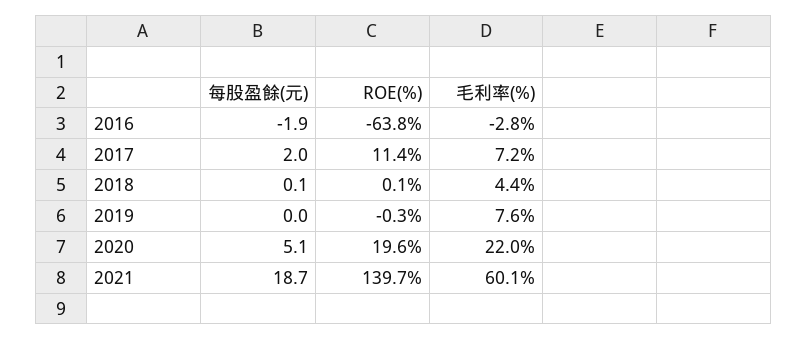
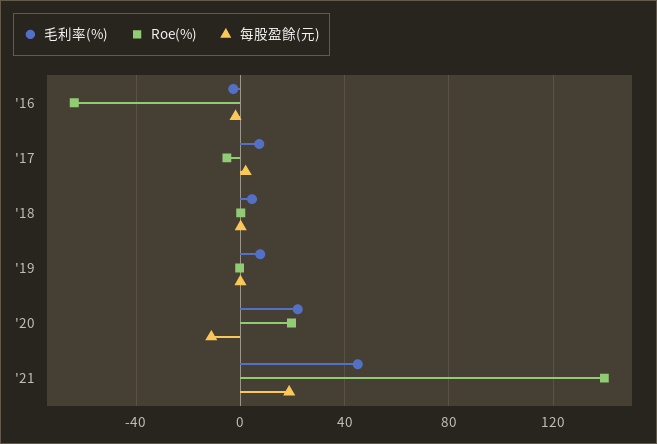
  {
    "每股盈餘(元)": {
      "2016": -1.9,
      "2017": 2,
      "2018": 0.1,
      "2019": 0,
-     "2020": 5.1,
+     "2020": -10,
      "2021": 18.7
    },
    "ROE(%)": {
      "2016": -63.8,
-     "2017": 11.4,
+     "2017": -5,
      "2018": 0.1,
      "2019": -0.3,
      "2020": 19.6,
      "2021": 139.7
    },
    "毛利率(%)": {
      "2016": -2.8,
      "2017": 7.2,
      "2018": 4.4,
      "2019": 7.6,
      "2020": 22,
-     "2021": 60.1
+     "2021": 45
    }
  }

